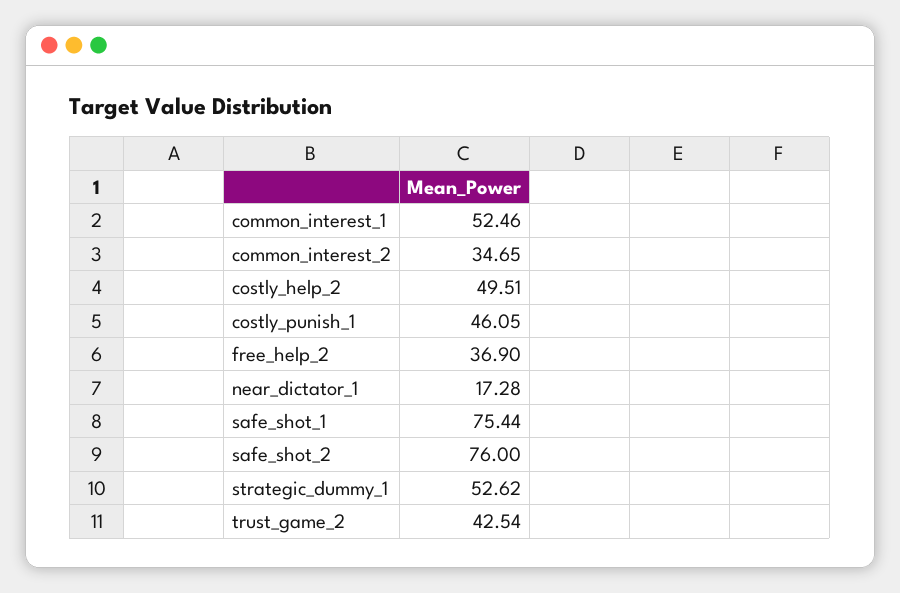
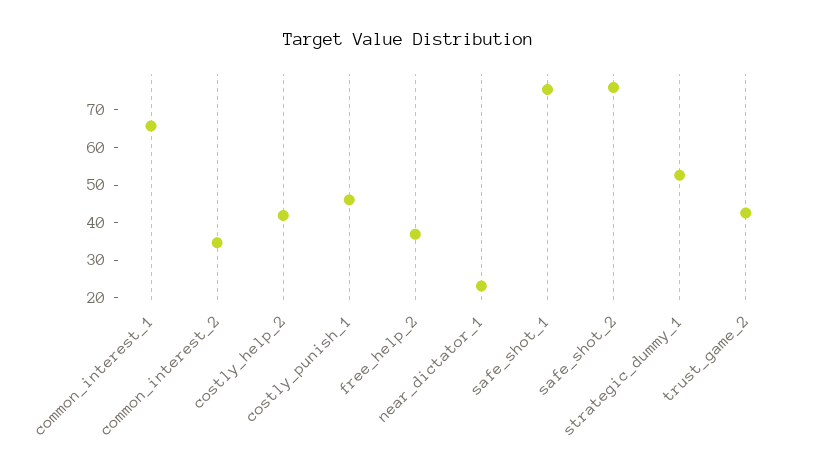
  {
-   "common_interest_1": 52.46,
+   "common_interest_1": 65,
    "common_interest_2": 34.65,
-   "costly_help_2": 49.51,
+   "costly_help_2": 42.5,
    "costly_punish_1": 46.05,
    "free_help_2": 36.9,
-   "near_dictator_1": 17.28,
+   "near_dictator_1": 22.5,
    "safe_shot_1": 75.44,
    "safe_shot_2": 76,
    "strategic_dummy_1": 52.62,
    "trust_game_2": 42.54
  }

